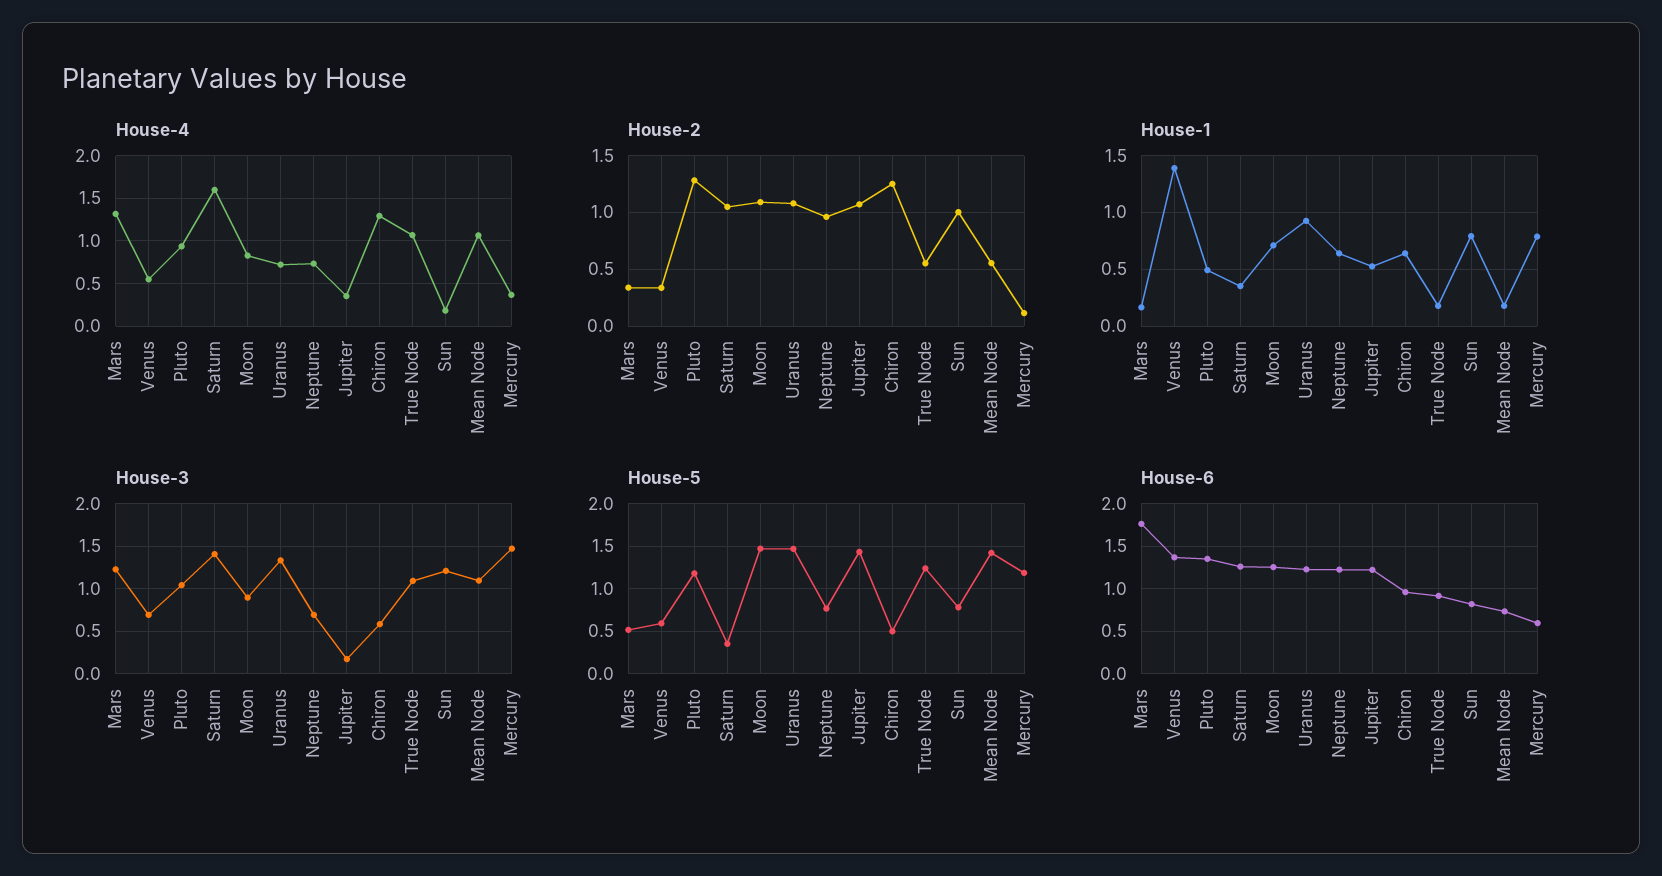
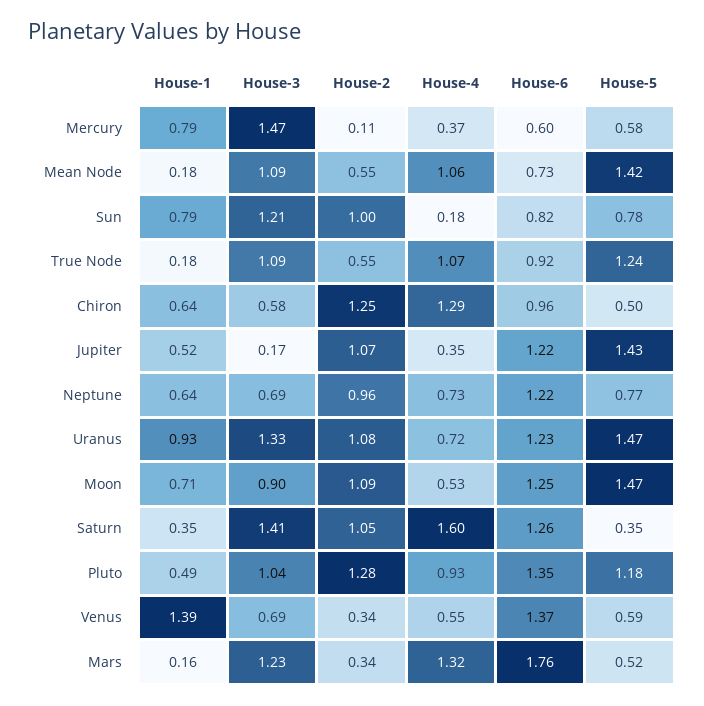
  {
    "House-4": {
      "Mars": 1.32,
      "Venus": 0.55,
      "Pluto": 0.93,
      "Saturn": 1.6,
-     "Moon": 0.8,
+     "Moon": 0.53,
      "Uranus": 0.72,
      "Neptune": 0.73,
      "Jupiter": 0.35,
      "Chiron": 1.29,
      "True Node": 1.07,
      "Sun": 0.18,
      "Mean Node": 1.06,
      "Mercury": 0.37
    },
    "House-2": {
      "Mars": 0.34,
      "Venus": 0.34,
      "Pluto": 1.28,
      "Saturn": 1.05,
      "Moon": 1.09,
      "Uranus": 1.08,
      "Neptune": 0.96,
      "Jupiter": 1.07,
      "Chiron": 1.25,
      "True Node": 0.55,
      "Sun": 1,
      "Mean Node": 0.55,
      "Mercury": 0.11
    },
    "House-1": {
      "Mars": 0.16,
      "Venus": 1.39,
      "Pluto": 0.49,
      "Saturn": 0.35,
      "Moon": 0.71,
      "Uranus": 0.93,
      "Neptune": 0.64,
      "Jupiter": 0.52,
      "Chiron": 0.64,
      "True Node": 0.18,
      "Sun": 0.79,
      "Mean Node": 0.18,
      "Mercury": 0.79
    },
    "House-3": {
      "Mars": 1.23,
      "Venus": 0.69,
      "Pluto": 1.04,
      "Saturn": 1.41,
      "Moon": 0.9,
      "Uranus": 1.33,
      "Neptune": 0.69,
      "Jupiter": 0.17,
      "Chiron": 0.58,
      "True Node": 1.09,
      "Sun": 1.21,
      "Mean Node": 1.09,
      "Mercury": 1.47
    },
    "House-5": {
      "Mars": 0.52,
      "Venus": 0.59,
      "Pluto": 1.18,
      "Saturn": 0.35,
      "Moon": 1.47,
      "Uranus": 1.47,
      "Neptune": 0.77,
      "Jupiter": 1.43,
      "Chiron": 0.5,
      "True Node": 1.24,
      "Sun": 0.78,
      "Mean Node": 1.42,
-     "Mercury": 1.2
+     "Mercury": 0.58
    },
    "House-6": {
      "Mars": 1.76,
      "Venus": 1.37,
      "Pluto": 1.35,
      "Saturn": 1.26,
      "Moon": 1.25,
      "Uranus": 1.23,
      "Neptune": 1.22,
      "Jupiter": 1.22,
      "Chiron": 0.96,
      "True Node": 0.92,
      "Sun": 0.82,
      "Mean Node": 0.73,
      "Mercury": 0.6
    }
  }

